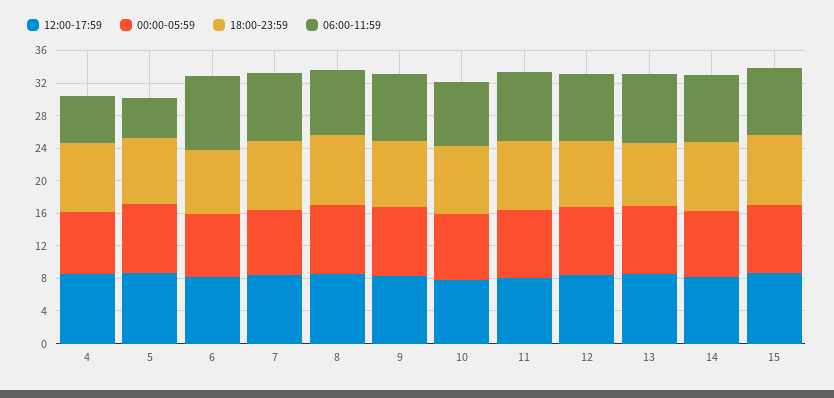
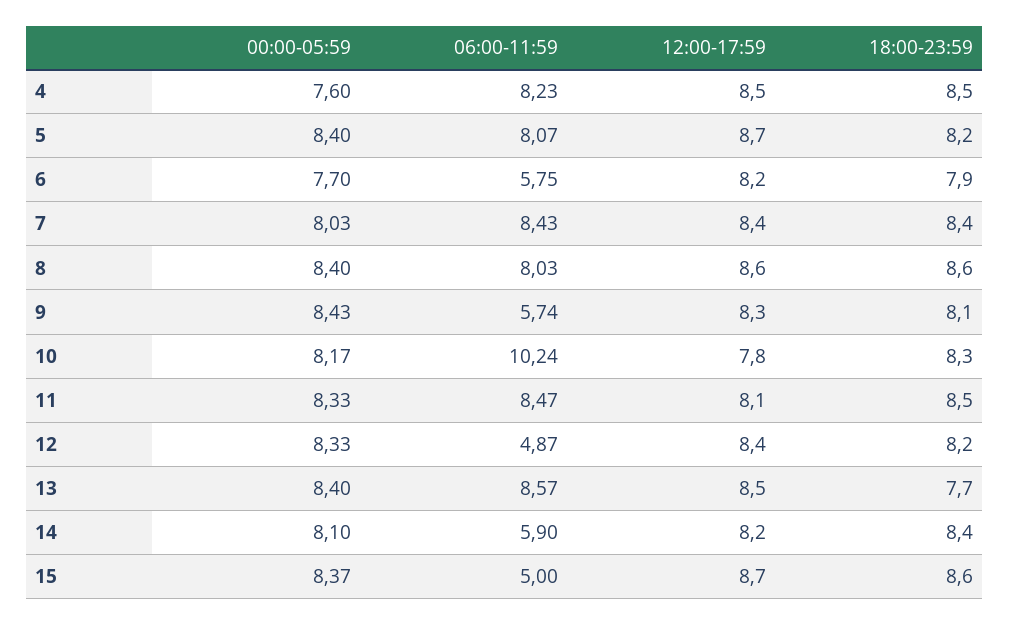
  {
    "12:00-17:59": {
      "4": 8.5,
      "5": 8.7,
      "6": 8.2,
      "7": 8.4,
      "8": 8.6,
      "9": 8.3,
      "10": 7.8,
      "11": 8.1,
      "12": 8.4,
      "13": 8.5,
      "14": 8.2,
      "15": 8.7
    },
    "00:00-05:59": {
      "4": 7.6,
      "5": 8.4,
      "6": 7.7,
      "7": 8.03,
      "8": 8.4,
      "9": 8.43,
      "10": 8.17,
      "11": 8.33,
      "12": 8.33,
      "13": 8.4,
      "14": 8.1,
      "15": 8.37
    },
    "18:00-23:59": {
      "4": 8.5,
      "5": 8.2,
      "6": 7.9,
      "7": 8.4,
      "8": 8.6,
      "9": 8.1,
      "10": 8.3,
      "11": 8.5,
      "12": 8.2,
      "13": 7.7,
      "14": 8.4,
      "15": 8.6
    },
    "06:00-11:59": {
-     "4": 6,
+     "4": 8.23,
-     "5": 5,
+     "5": 8.07,
-     "6": 9,
+     "6": 5.75,
      "7": 8.43,
      "8": 8.03,
-     "9": 8,
+     "9": 5.74,
-     "10": 8,
+     "10": 10.24,
      "11": 8.47,
-     "12": 8,
+     "12": 4.87,
      "13": 8.57,
-     "14": 8,
+     "14": 5.9,
-     "15": 8
+     "15": 5
    }
  }

